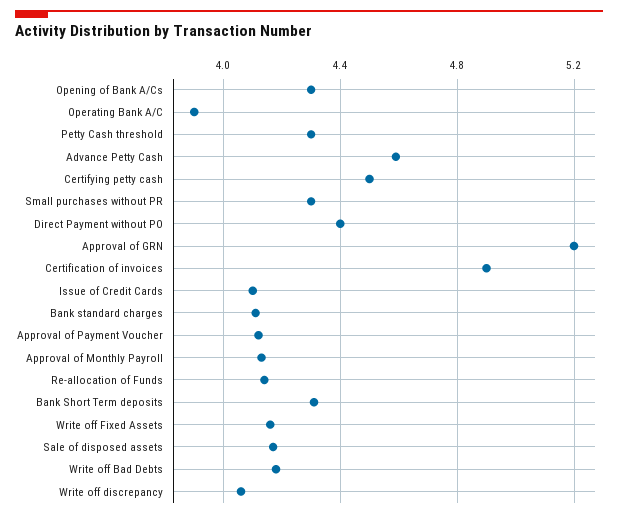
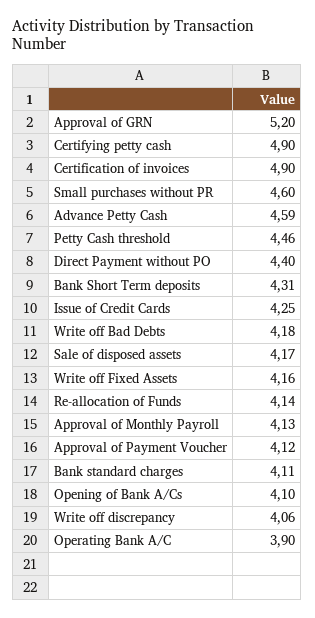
  {
-   "Opening of Bank A/Cs": 4.3,
+   "Opening of Bank A/Cs": 4.1,
    "Operating Bank A/C": 3.9,
-   "Petty Cash threshold": 4.3,
+   "Petty Cash threshold": 4.46,
    "Advance Petty Cash": 4.59,
-   "Certifying petty cash": 4.5,
+   "Certifying petty cash": 4.9,
-   "Small purchases without PR": 4.3,
+   "Small purchases without PR": 4.6,
    "Direct Payment without PO": 4.4,
    "Approval of GRN": 5.2,
    "Certification of invoices": 4.9,
-   "Issue of Credit Cards": 4.1,
+   "Issue of Credit Cards": 4.25,
    "Bank standard charges": 4.11,
    "Approval of Payment Voucher": 4.12,
    "Approval of Monthly Payroll": 4.13,
    "Re-allocation of Funds": 4.14,
    "Bank Short Term deposits": 4.31,
    "Write off Fixed Assets": 4.16,
    "Sale of disposed assets": 4.17,
    "Write off Bad Debts": 4.18,
    "Write off discrepancy": 4.06
  }

